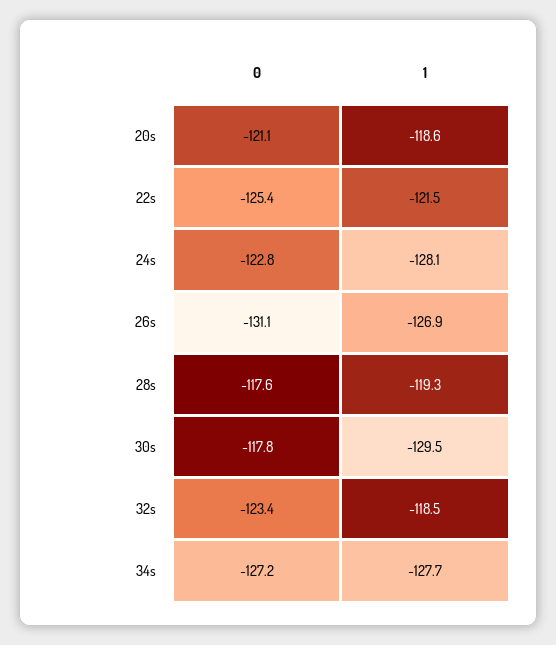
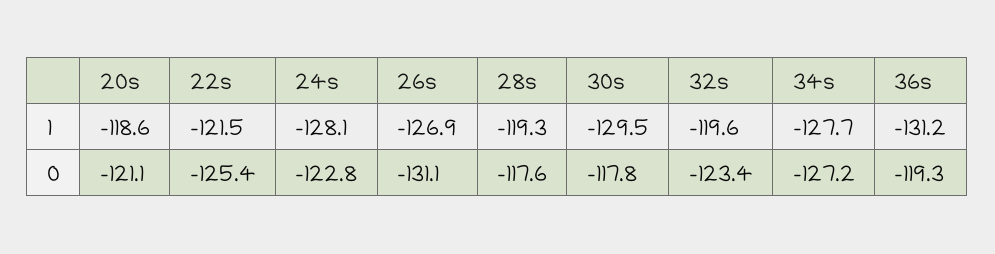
  {
    "0": {
      "20s": -121.1,
      "22s": -125.4,
      "24s": -122.8,
      "26s": -131.1,
      "28s": -117.6,
      "30s": -117.8,
      "32s": -123.4,
-     "34s": -127.2
+     "34s": -127.2,
+     "36s": -119.3
    },
    "1": {
      "20s": -118.6,
      "22s": -121.5,
      "24s": -128.1,
      "26s": -126.9,
      "28s": -119.3,
      "30s": -129.5,
-     "32s": -118.5,
+     "32s": -119.6,
-     "34s": -127.7
+     "34s": -127.7,
+     "36s": -131.2
    }
  }

